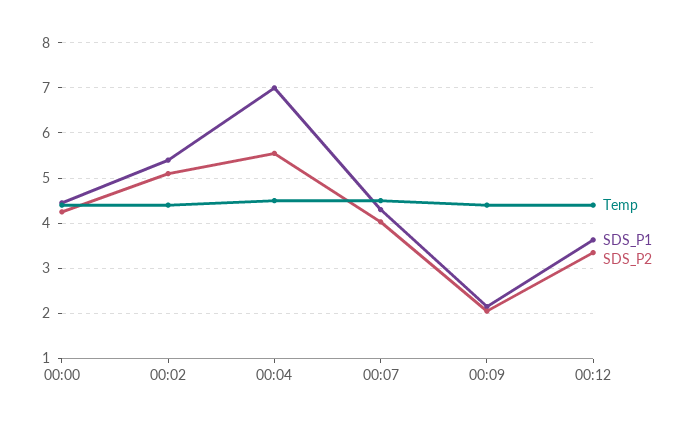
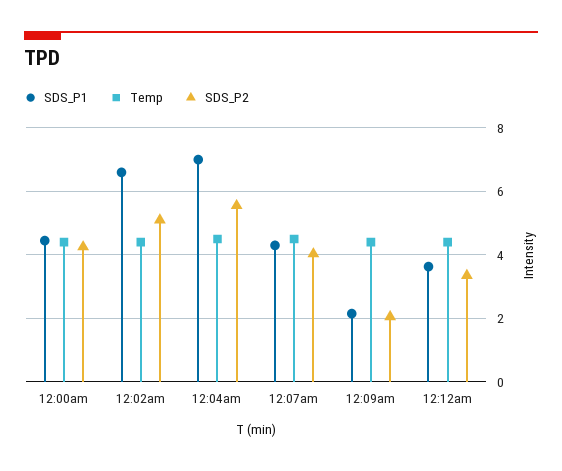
  {
    "Temp": {
      "00:00": 4.4,
      "00:02": 4.4,
      "00:04": 4.6,
      "00:07": 4.6,
      "00:09": 4.4,
      "00:12": 4.4
    },
    "SDS_P1": {
      "00:00": 4.4,
-     "00:02": 5.4,
+     "00:02": 6.6,
      "00:04": 7,
      "00:07": 4.4,
      "00:09": 2.2,
      "00:12": 3.6
    },
    "SDS_P2": {
      "00:00": 4.2,
      "00:02": 5.2,
      "00:04": 5.6,
      "00:07": 4,
      "00:09": 2,
      "00:12": 3.4
    }
  }

